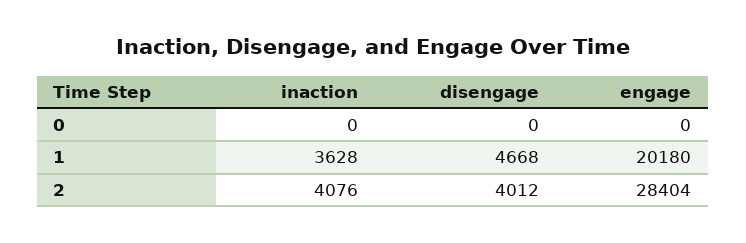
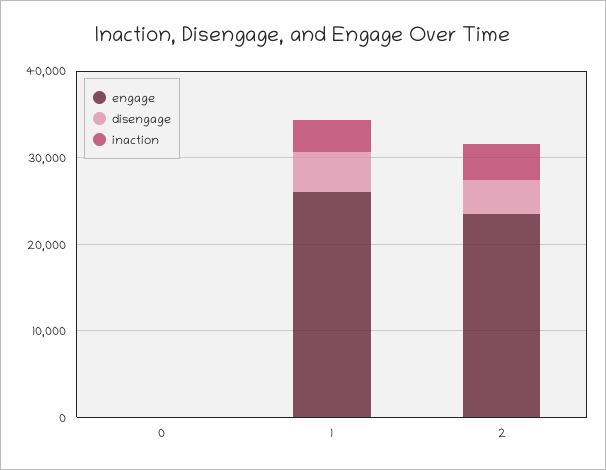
  {
    "inaction": {
      "0": 0,
      "1": 3628,
      "2": 4076
    },
    "disengage": {
      "0": 0,
      "1": 4668,
      "2": 4012
    },
    "engage": {
      "0": 0,
-     "1": 20180,
+     "1": 26000,
-     "2": 28404
+     "2": 24000
    }
  }

